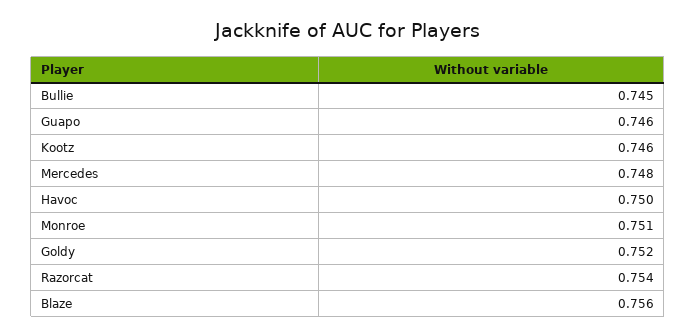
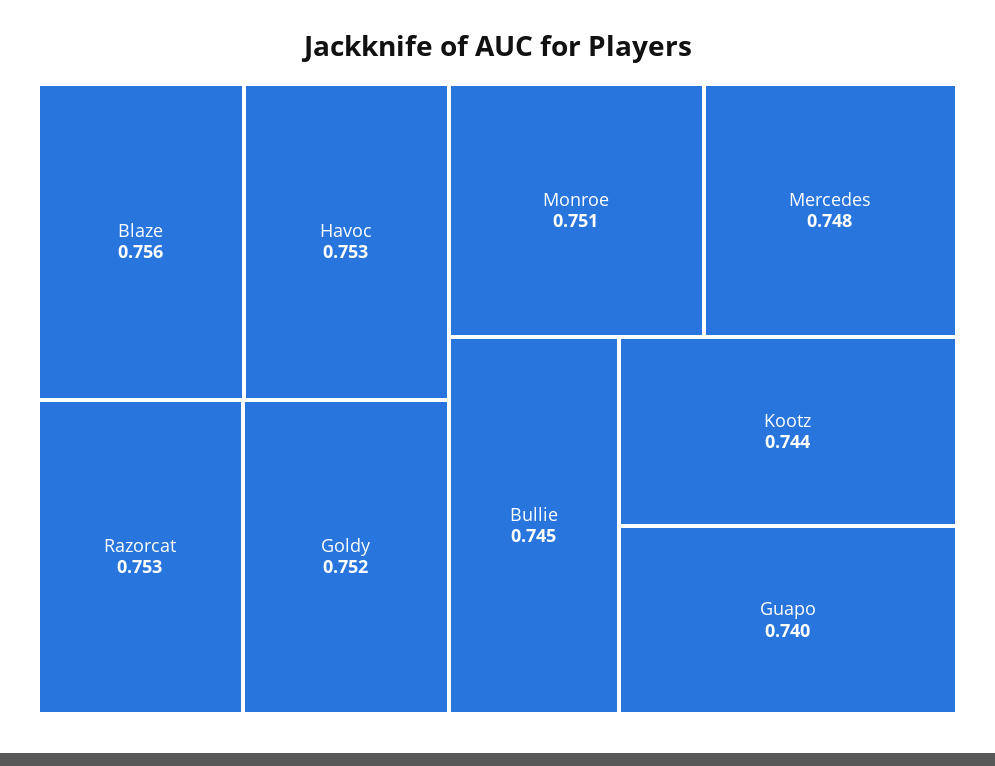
  {
    "Bullie": 0.745,
-   "Guapo": 0.746,
+   "Guapo": 0.74,
-   "Kootz": 0.746,
+   "Kootz": 0.744,
    "Mercedes": 0.748,
-   "Havoc": 0.75,
+   "Havoc": 0.753,
    "Monroe": 0.751,
    "Goldy": 0.752,
-   "Razorcat": 0.754,
+   "Razorcat": 0.753,
    "Blaze": 0.756
  }

